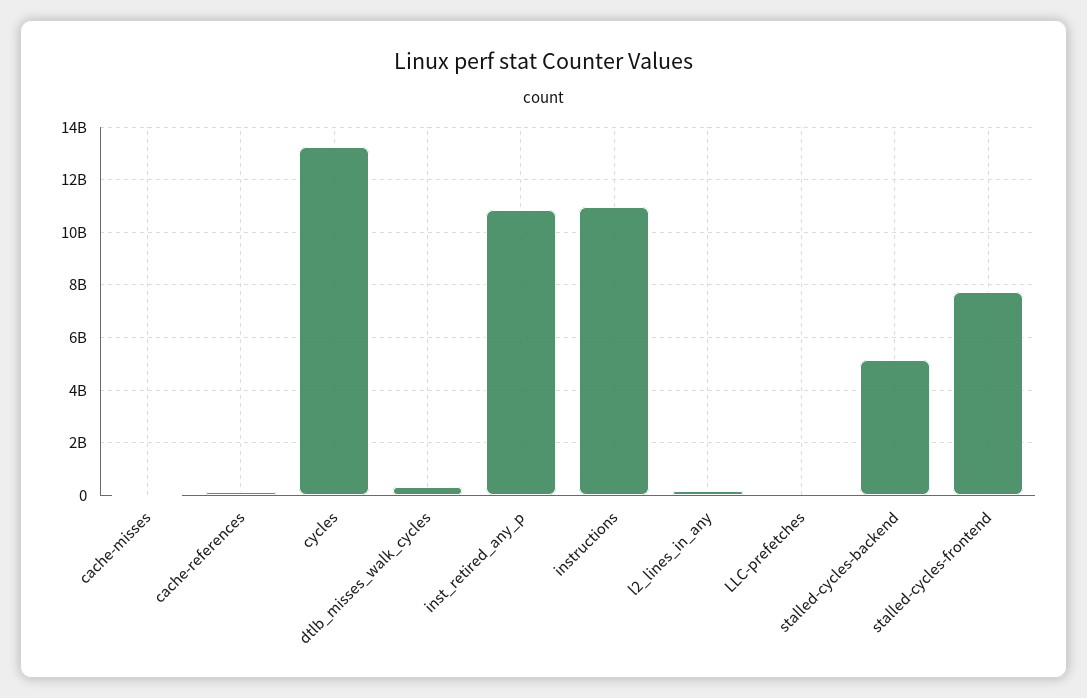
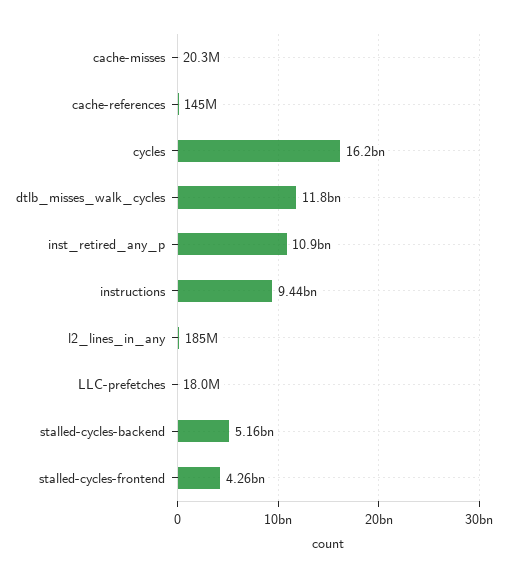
  {
    "cache-misses": 20300000,
    "cache-references": 145000000,
-   "cycles": 13250000000,
+   "cycles": 16200000000,
-   "dtlb_misses_walk_cycles": 250000000,
+   "dtlb_misses_walk_cycles": 11800000000,
    "inst_retired_any_p": 10900000000,
-   "instructions": 11000000000,
+   "instructions": 9440000000,
    "l2_lines_in_any": 185000000,
    "LLC-prefetches": 18000000,
    "stalled-cycles-backend": 5160000000,
-   "stalled-cycles-frontend": 7750000000
+   "stalled-cycles-frontend": 4260000000
  }

